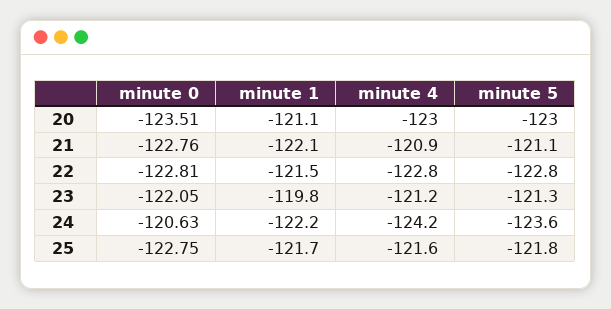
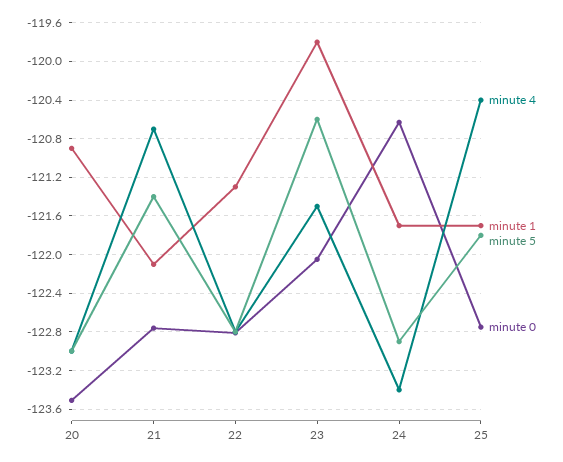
  {
    "minute 0": {
      "20": -123.51,
      "21": -122.76,
      "22": -122.81,
      "23": -122.05,
      "24": -120.63,
      "25": -122.75
    },
    "minute 1": {
-     "20": -121.1,
+     "20": -120.9,
      "21": -122.1,
-     "22": -121.5,
+     "22": -121.3,
      "23": -119.8,
-     "24": -122.2,
+     "24": -121.7,
      "25": -121.7
    },
    "minute 4": {
      "20": -123,
-     "21": -120.9,
+     "21": -120.7,
      "22": -122.8,
-     "23": -121.2,
+     "23": -121.5,
-     "24": -124.2,
+     "24": -123.4,
-     "25": -121.6
+     "25": -120.4
    },
    "minute 5": {
      "20": -123,
-     "21": -121.1,
+     "21": -121.4,
      "22": -122.8,
-     "23": -121.3,
+     "23": -120.6,
-     "24": -123.6,
+     "24": -122.9,
      "25": -121.8
    }
  }

